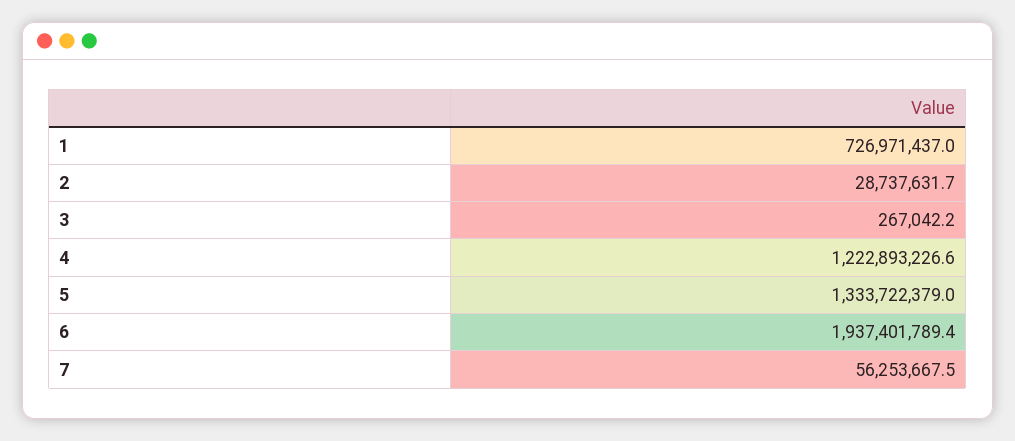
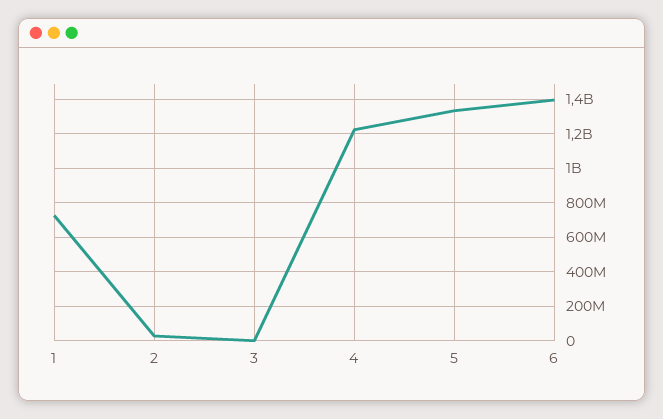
  {
    "1": 726971437,
    "2": 28737631.7,
    "3": 267042.2,
    "4": 1222893226.6,
    "5": 1333722379,
-   "6": 1937401789.4,
+   "6": 1400000000
-   "7": 56253667.5
  }

